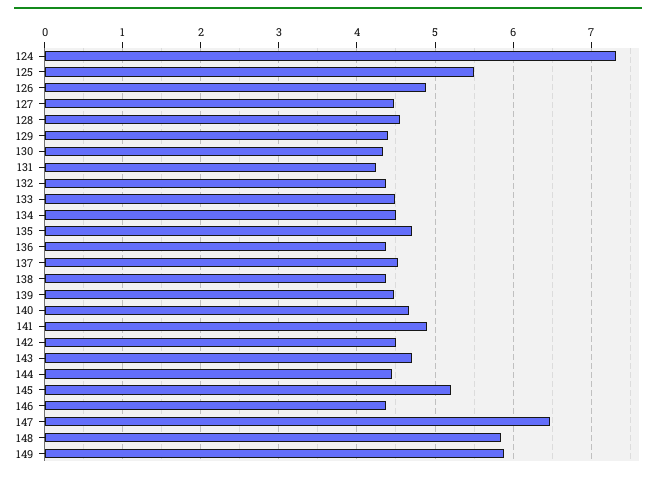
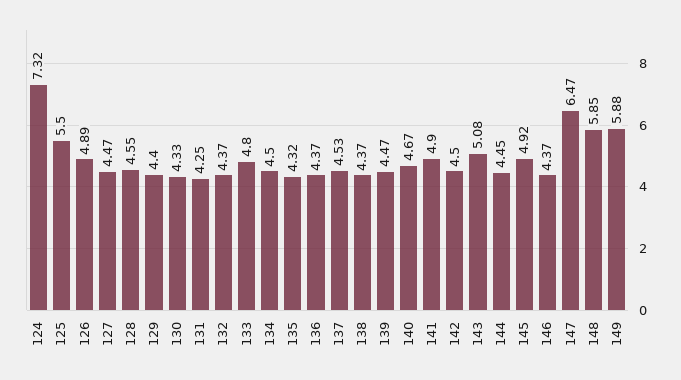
  {
    "124": 7.32,
    "125": 5.5,
    "126": 4.89,
    "127": 4.47,
    "128": 4.55,
    "129": 4.4,
    "130": 4.33,
    "131": 4.25,
    "132": 4.37,
-   "133": 4.5,
+   "133": 4.8,
    "134": 4.5,
-   "135": 4.7,
+   "135": 4.32,
    "136": 4.37,
    "137": 4.53,
    "138": 4.37,
    "139": 4.47,
    "140": 4.67,
    "141": 4.9,
    "142": 4.5,
-   "143": 4.7,
+   "143": 5.08,
    "144": 4.45,
-   "145": 5.2,
+   "145": 4.92,
    "146": 4.37,
    "147": 6.47,
    "148": 5.85,
    "149": 5.88
  }

